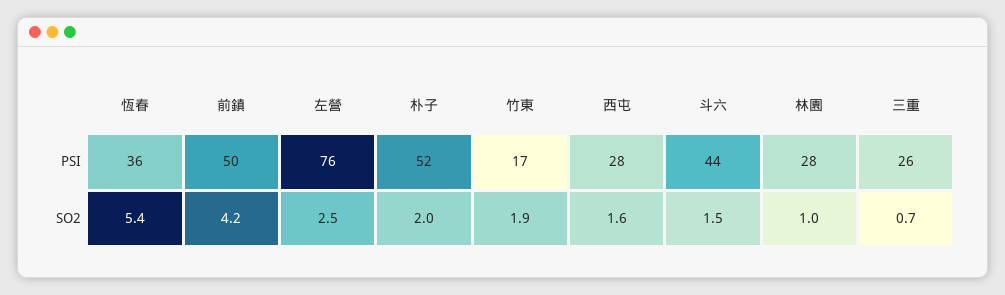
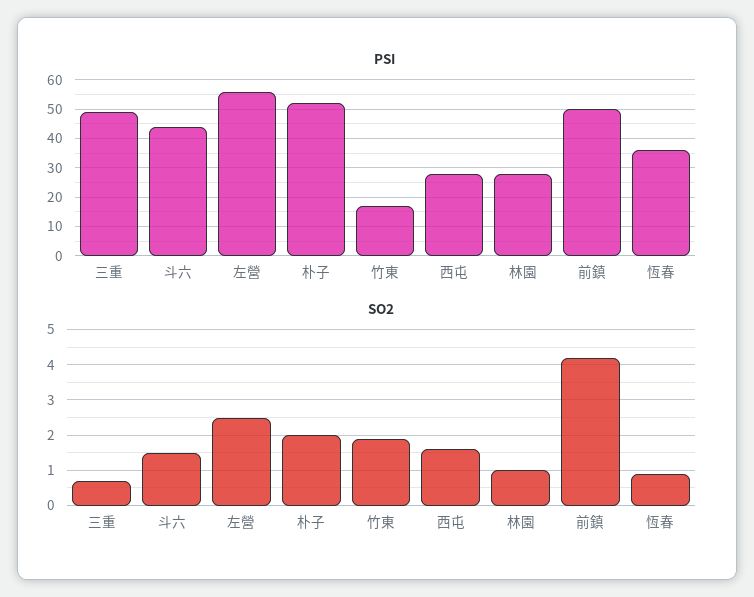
  {
    "PSI": {
      "恆春": 36,
      "前鎮": 50,
-     "左營": 76,
+     "左營": 55,
      "朴子": 52,
      "竹東": 17,
      "西屯": 28,
      "斗六": 44,
      "林園": 28,
-     "三重": 26
+     "三重": 50
    },
    "SO2": {
-     "恆春": 5.4,
+     "恆春": 1,
      "前鎮": 4.2,
      "左營": 2.5,
      "朴子": 2,
      "竹東": 1.9,
      "西屯": 1.6,
      "斗六": 1.5,
      "林園": 1,
      "三重": 0.7
    }
  }

